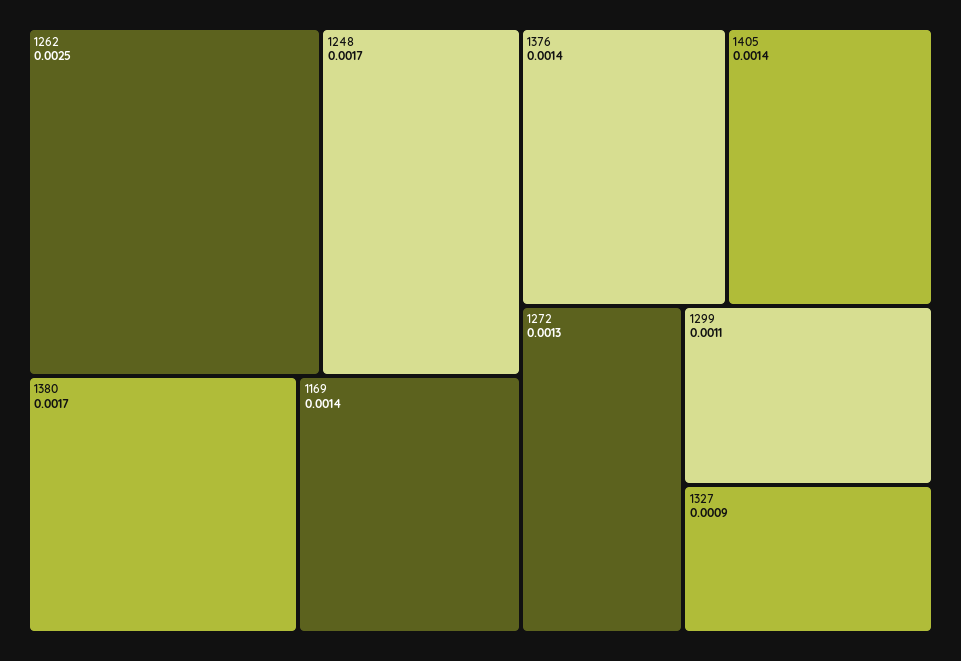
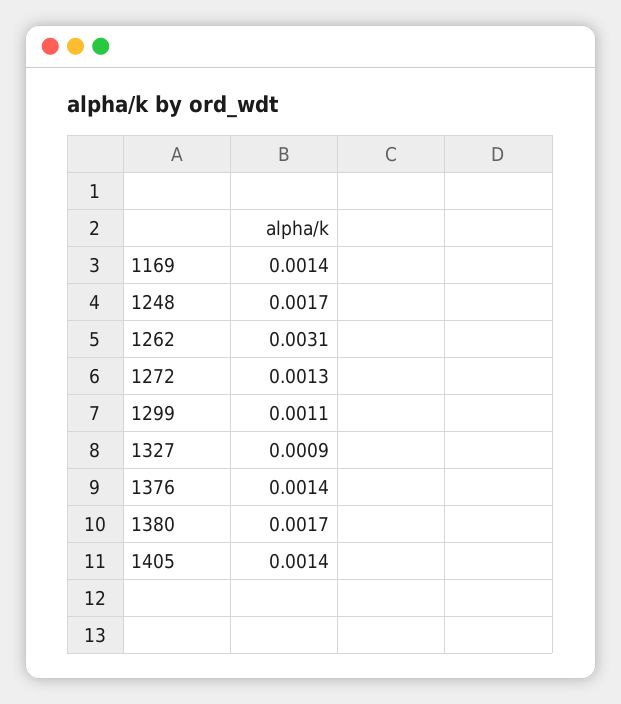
  {
-   "1262": 0.0025,
+   "1262": 0.0031,
    "1248": 0.0017,
    "1380": 0.0017,
    "1169": 0.0014,
    "1376": 0.0014,
    "1405": 0.0014,
    "1272": 0.0013,
    "1299": 0.0011,
    "1327": 0.0009
  }

